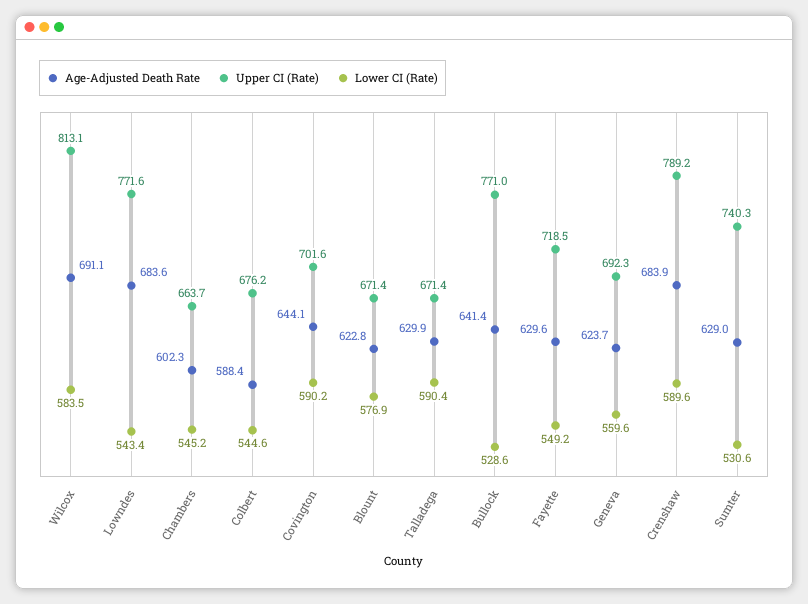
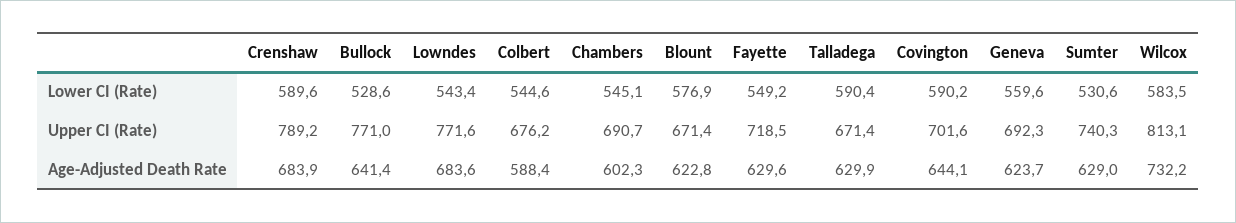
  {
    "Age-Adjusted Death Rate": {
-     "Wilcox": 691.1,
+     "Wilcox": 732.2,
      "Lowndes": 683.6,
      "Chambers": 602.3,
      "Colbert": 588.4,
      "Covington": 644.1,
      "Blount": 622.8,
      "Talladega": 629.9,
      "Bullock": 641.4,
      "Fayette": 629.6,
      "Geneva": 623.7,
      "Crenshaw": 683.9,
      "Sumter": 629
    },
    "Upper CI (Rate)": {
      "Wilcox": 813.1,
      "Lowndes": 771.6,
-     "Chambers": 663.7,
+     "Chambers": 690.7,
      "Colbert": 676.2,
      "Covington": 701.6,
      "Blount": 671.4,
      "Talladega": 671.4,
      "Bullock": 771,
      "Fayette": 718.5,
      "Geneva": 692.3,
      "Crenshaw": 789.2,
      "Sumter": 740.3
    },
    "Lower CI (Rate)": {
      "Wilcox": 583.5,
      "Lowndes": 543.4,
-     "Chambers": 545.2,
+     "Chambers": 545.1,
      "Colbert": 544.6,
      "Covington": 590.2,
      "Blount": 576.9,
      "Talladega": 590.4,
      "Bullock": 528.6,
      "Fayette": 549.2,
      "Geneva": 559.6,
      "Crenshaw": 589.6,
      "Sumter": 530.6
    }
  }

